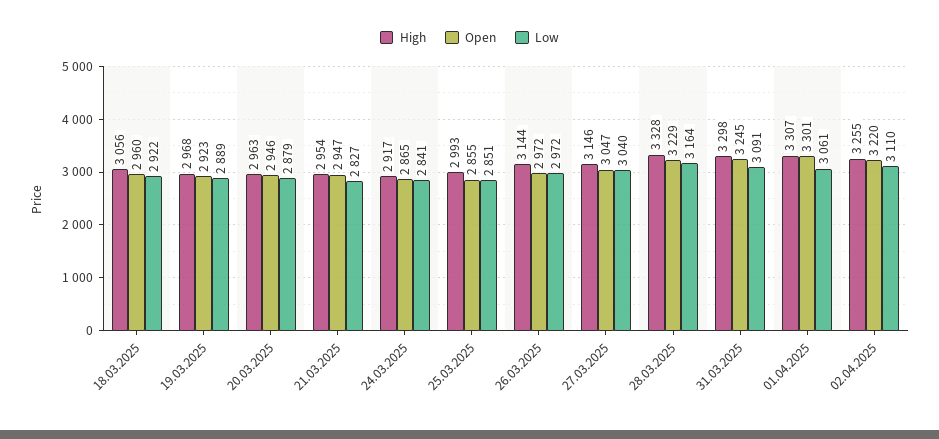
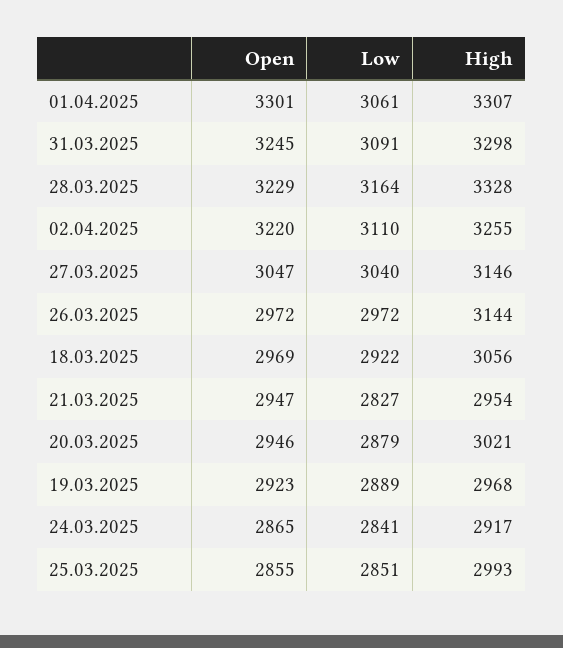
  {
    "High": {
      "18.03.2025": 3056,
      "19.03.2025": 2968,
-     "20.03.2025": 2963,
+     "20.03.2025": 3021,
      "21.03.2025": 2954,
      "24.03.2025": 2917,
      "25.03.2025": 2993,
      "26.03.2025": 3144,
      "27.03.2025": 3146,
      "28.03.2025": 3328,
      "31.03.2025": 3298,
      "01.04.2025": 3307,
      "02.04.2025": 3255
    },
    "Open": {
-     "18.03.2025": 2960,
+     "18.03.2025": 2969,
      "19.03.2025": 2923,
      "20.03.2025": 2946,
      "21.03.2025": 2947,
      "24.03.2025": 2865,
      "25.03.2025": 2855,
      "26.03.2025": 2972,
      "27.03.2025": 3047,
      "28.03.2025": 3229,
      "31.03.2025": 3245,
      "01.04.2025": 3301,
      "02.04.2025": 3220
    },
    "Low": {
      "18.03.2025": 2922,
      "19.03.2025": 2889,
      "20.03.2025": 2879,
      "21.03.2025": 2827,
      "24.03.2025": 2841,
      "25.03.2025": 2851,
      "26.03.2025": 2972,
      "27.03.2025": 3040,
      "28.03.2025": 3164,
      "31.03.2025": 3091,
      "01.04.2025": 3061,
      "02.04.2025": 3110
    }
  }

